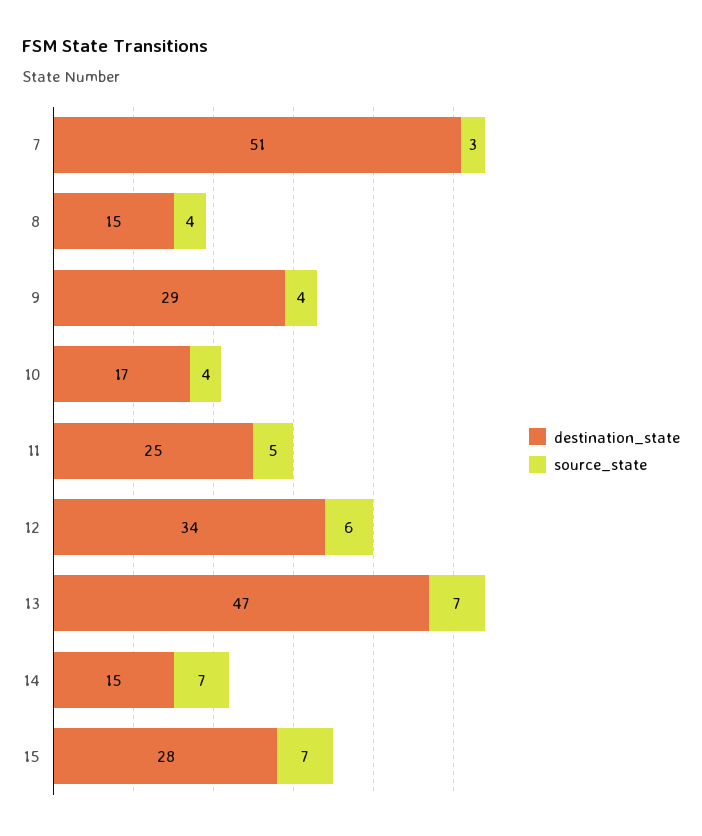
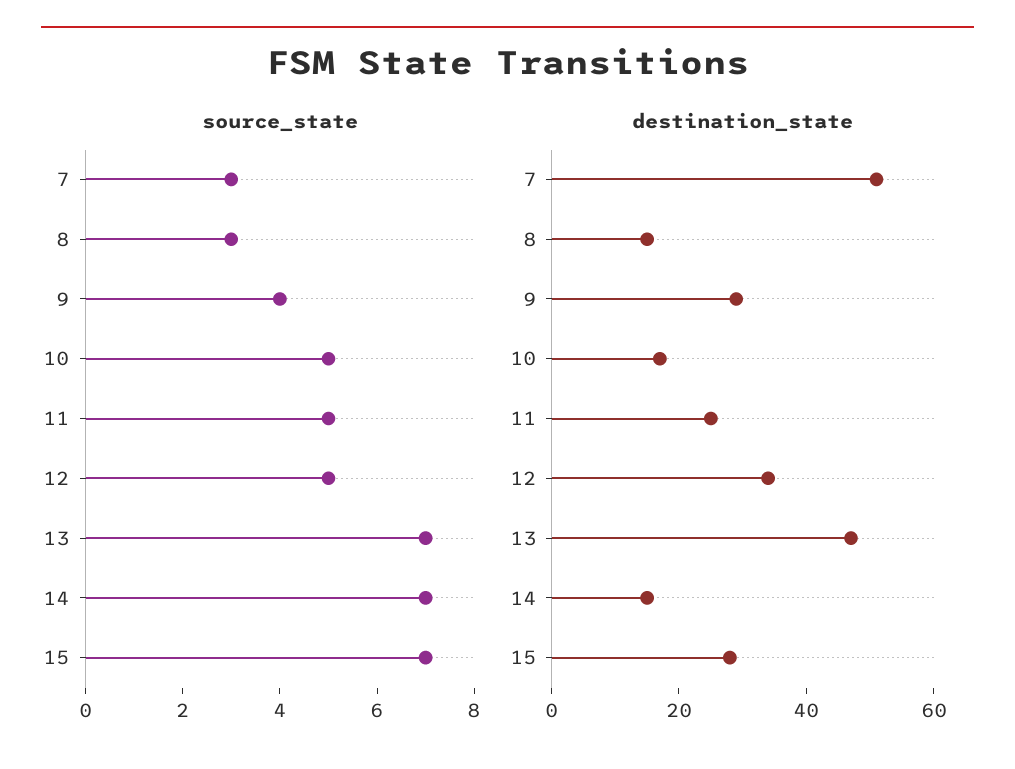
  {
    "destination_state": {
      "7": 51,
      "8": 15,
      "9": 29,
      "10": 17,
      "11": 25,
      "12": 34,
      "13": 47,
      "14": 15,
      "15": 28
    },
    "source_state": {
      "7": 3,
-     "8": 4,
+     "8": 3,
      "9": 4,
-     "10": 4,
+     "10": 5,
      "11": 5,
-     "12": 6,
+     "12": 5,
      "13": 7,
      "14": 7,
      "15": 7
    }
  }

